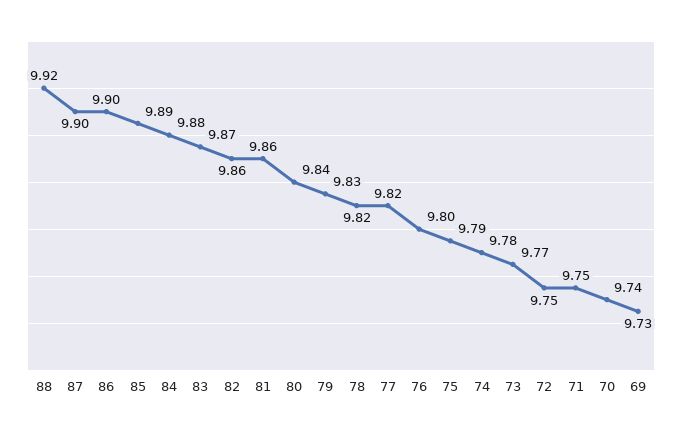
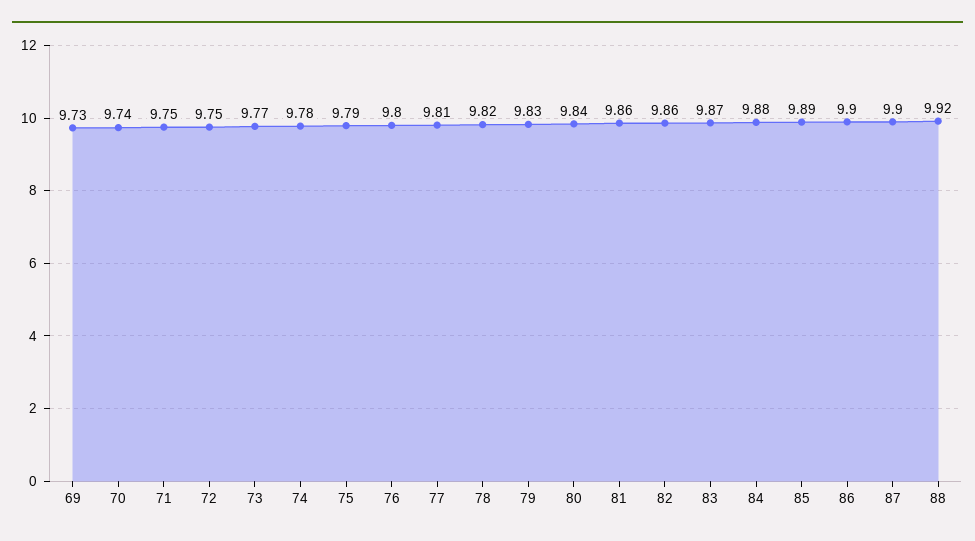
  {
    "88": 9.92,
    "87": 9.9,
    "86": 9.9,
    "85": 9.89,
    "84": 9.88,
    "83": 9.87,
    "82": 9.86,
    "81": 9.86,
    "80": 9.84,
    "79": 9.83,
    "78": 9.82,
-   "77": 9.82,
+   "77": 9.81,
    "76": 9.8,
    "75": 9.79,
    "74": 9.78,
    "73": 9.77,
    "72": 9.75,
    "71": 9.75,
    "70": 9.74,
    "69": 9.73
  }

